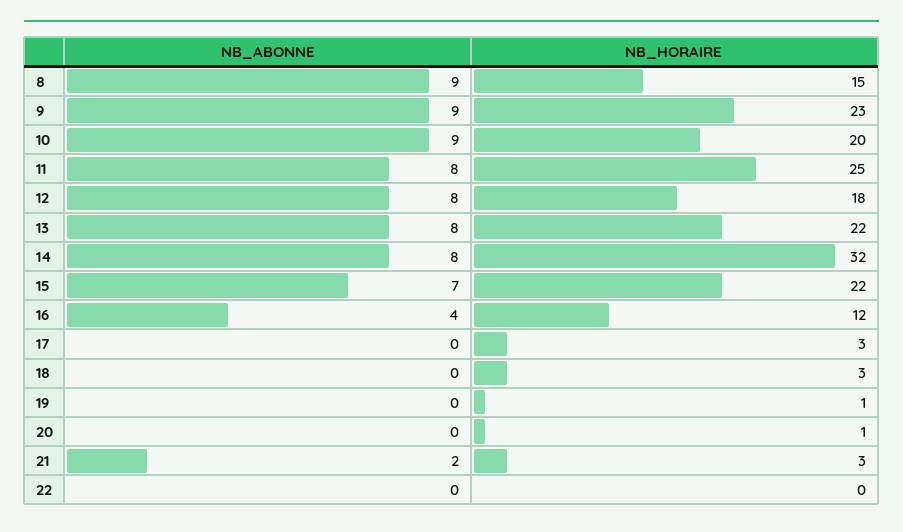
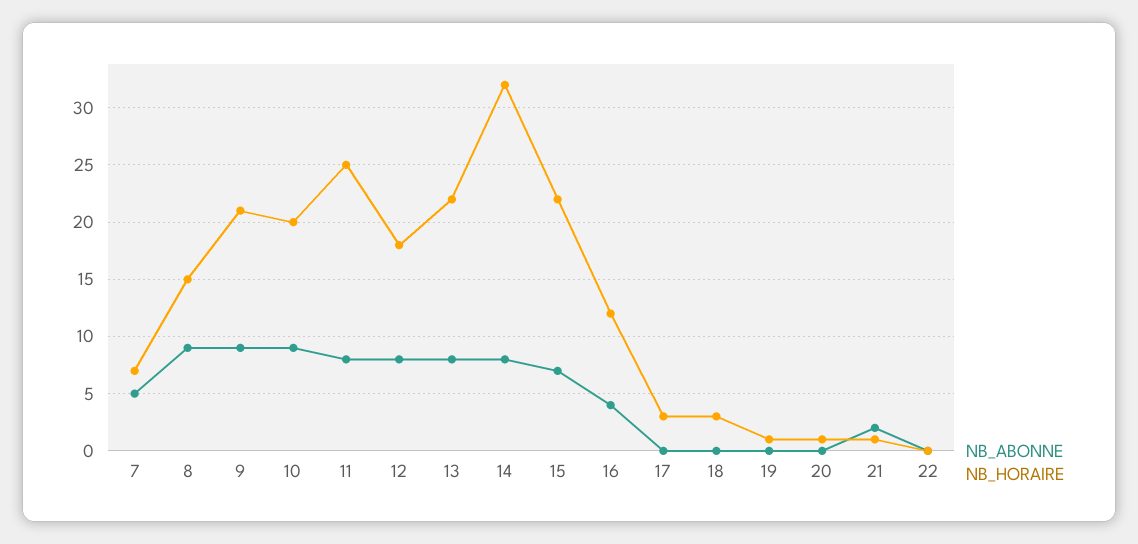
  {
    "NB_ABONNE": {
      "8": 9,
      "9": 9,
      "10": 9,
      "11": 8,
      "12": 8,
      "13": 8,
      "14": 8,
      "15": 7,
      "16": 4,
      "17": 0,
      "18": 0,
      "19": 0,
      "20": 0,
      "21": 2,
-     "22": 0
+     "22": 0,
+     "7": 5
    },
    "NB_HORAIRE": {
      "8": 15,
-     "9": 23,
+     "9": 21,
      "10": 20,
      "11": 25,
      "12": 18,
      "13": 22,
      "14": 32,
      "15": 22,
      "16": 12,
      "17": 3,
      "18": 3,
      "19": 1,
      "20": 1,
-     "21": 3,
+     "21": 1,
-     "22": 0
+     "22": 0,
+     "7": 7
    }
  }

